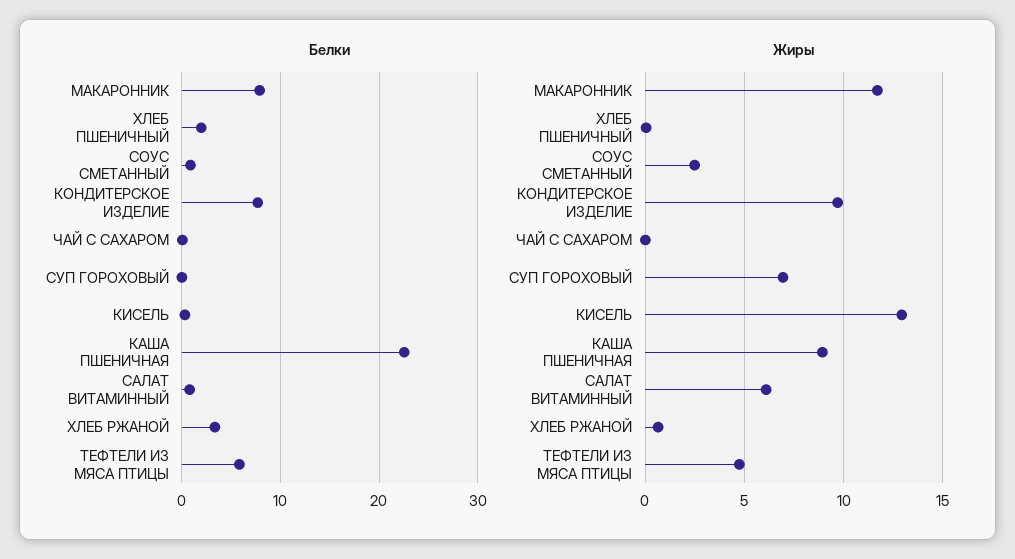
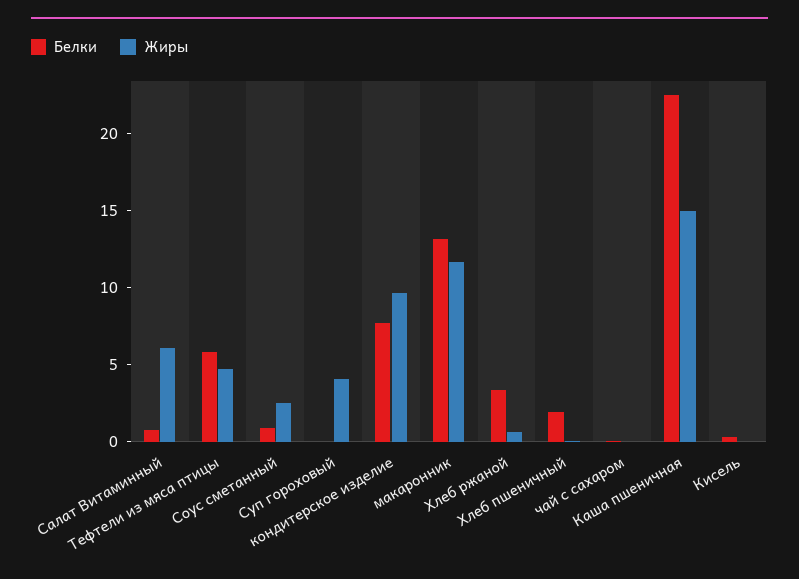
  {
    "Белки": {
-     "МАКАРОННИК": 8,
+     "МАКАРОННИК": 13,
      "ХЛЕБ ПШЕНИЧНЫЙ": 2,
      "СОУС СМЕТАННЫЙ": 1,
      "КОНДИТЕРСКОЕ ИЗДЕЛИЕ": 8,
      "ЧАЙ С САХАРОМ": 0,
      "СУП ГОРОХОВЫЙ": 0,
      "КИСЕЛЬ": 0,
      "КАША ПШЕНИЧНАЯ": 23,
      "САЛАТ ВИТАМИННЫЙ": 1,
      "ХЛЕБ РЖАНОЙ": 3,
      "ТЕФТЕЛИ ИЗ МЯСА ПТИЦЫ": 6
    },
    "Жиры": {
      "МАКАРОННИК": 11.5,
      "ХЛЕБ ПШЕНИЧНЫЙ": 0,
      "СОУС СМЕТАННЫЙ": 2.5,
      "КОНДИТЕРСКОЕ ИЗДЕЛИЕ": 9.5,
      "ЧАЙ С САХАРОМ": 0,
-     "СУП ГОРОХОВЫЙ": 7,
+     "СУП ГОРОХОВЫЙ": 4,
-     "КИСЕЛЬ": 13,
+     "КИСЕЛЬ": 0,
-     "КАША ПШЕНИЧНАЯ": 9,
+     "КАША ПШЕНИЧНАЯ": 15,
      "САЛАТ ВИТАМИННЫЙ": 6,
      "ХЛЕБ РЖАНОЙ": 0.5,
      "ТЕФТЕЛИ ИЗ МЯСА ПТИЦЫ": 5
    }
  }

